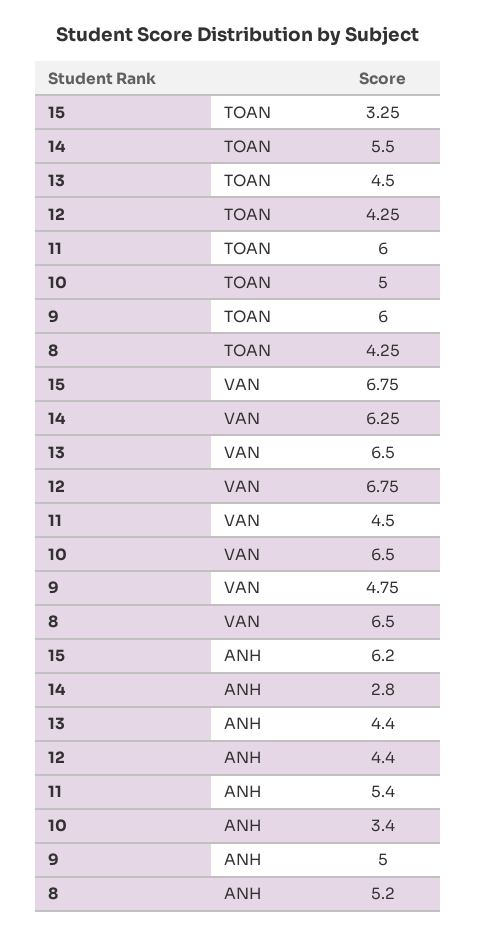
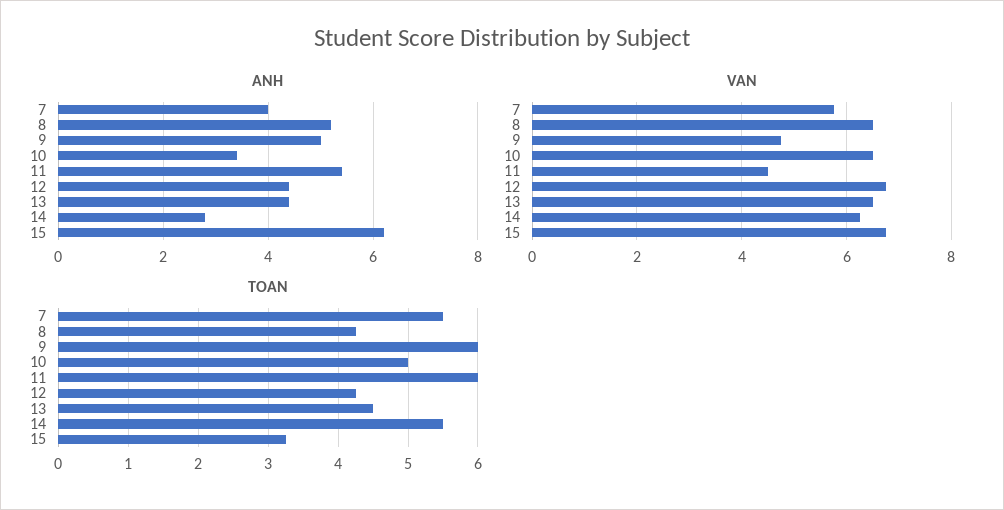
  {
    "TOAN": {
      "15": 3.25,
      "14": 5.5,
      "13": 4.5,
      "12": 4.25,
      "11": 6,
      "10": 5,
      "9": 6,
-     "8": 4.25
+     "8": 4.25,
+     "7": 5.5
    },
    "VAN": {
      "15": 6.75,
      "14": 6.25,
      "13": 6.5,
      "12": 6.75,
      "11": 4.5,
      "10": 6.5,
      "9": 4.75,
-     "8": 6.5
+     "8": 6.5,
+     "7": 5.8
    },
    "ANH": {
      "15": 6.2,
      "14": 2.8,
      "13": 4.4,
      "12": 4.4,
      "11": 5.4,
      "10": 3.4,
      "9": 5,
-     "8": 5.2
+     "8": 5.2,
+     "7": 4
    }
  }

